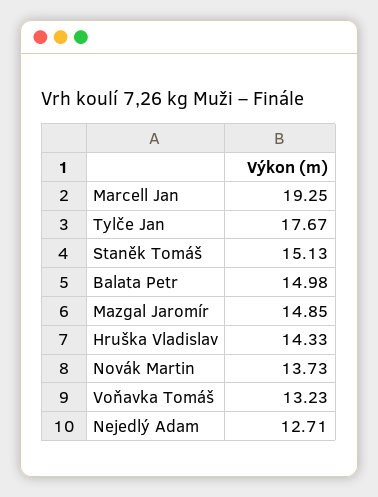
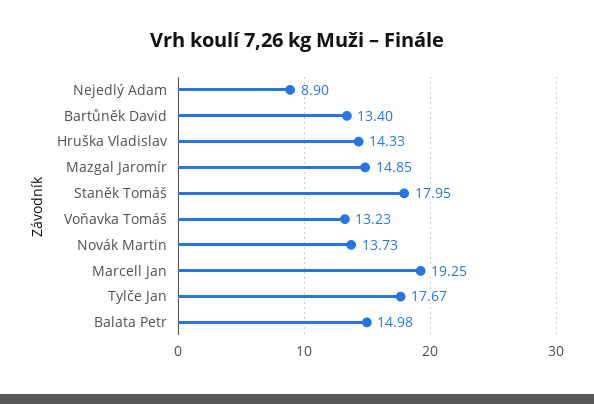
  {
    "Marcell Jan": 19.25,
    "Tylče Jan": 17.67,
-   "Staněk Tomáš": 15.13,
+   "Staněk Tomáš": 17.95,
    "Balata Petr": 14.98,
    "Mazgal Jaromír": 14.85,
    "Hruška Vladislav": 14.33,
    "Novák Martin": 13.73,
    "Voňavka Tomáš": 13.23,
-   "Nejedlý Adam": 12.71
+   "Nejedlý Adam": 8.9,
+   "Bartůněk David": 13.4
  }

